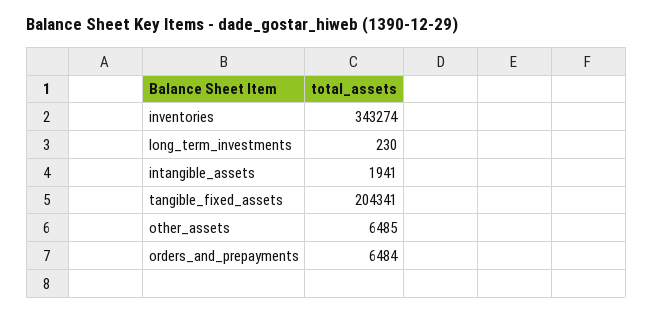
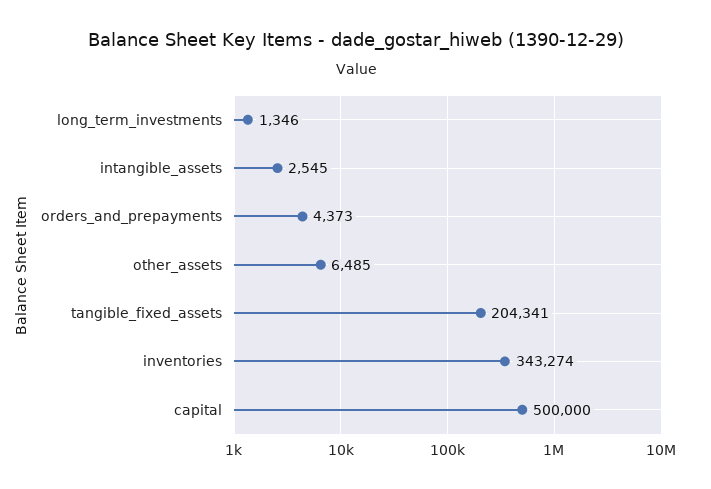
  {
    "inventories": 343274,
-   "long_term_investments": 230,
+   "long_term_investments": 1346,
-   "intangible_assets": 1941,
+   "intangible_assets": 2545,
    "tangible_fixed_assets": 204341,
    "other_assets": 6485,
-   "orders_and_prepayments": 6484
+   "orders_and_prepayments": 4373,
+   "capital": 500000
  }

